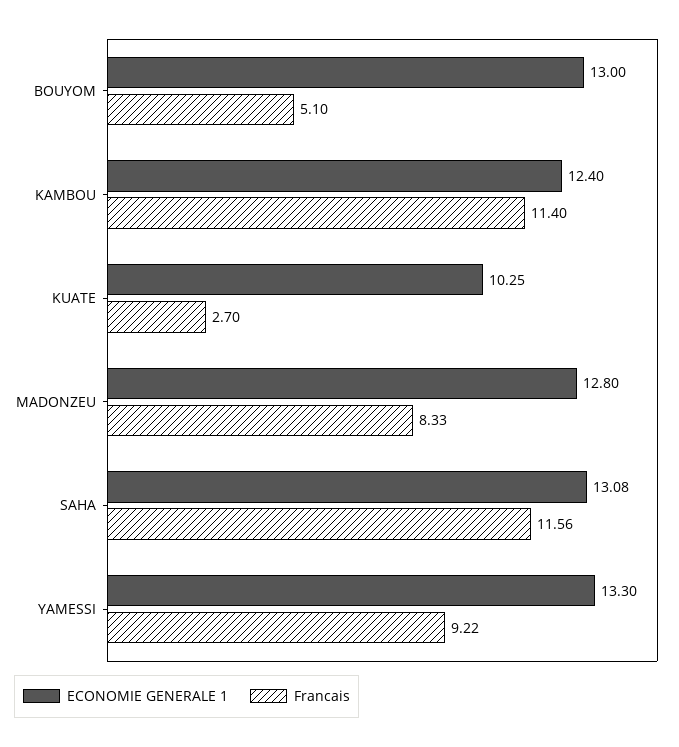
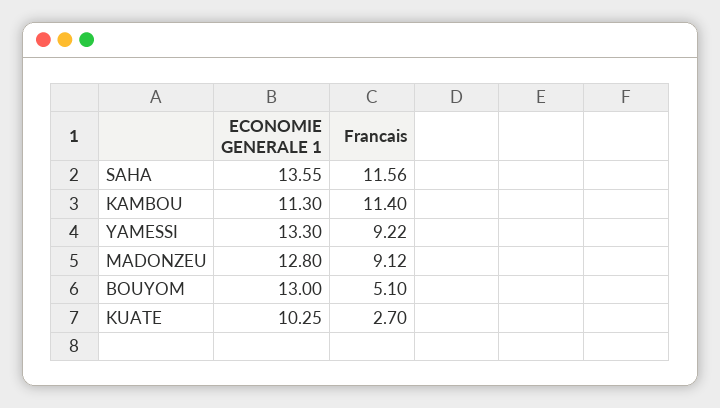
  {
    "ECONOMIE GENERALE 1": {
      "BOUYOM": 13,
-     "KAMBOU": 12.4,
+     "KAMBOU": 11.3,
      "KUATE": 10.25,
      "MADONZEU": 12.8,
-     "SAHA": 13.08,
+     "SAHA": 13.55,
      "YAMESSI": 13.3
    },
    "Francais": {
      "BOUYOM": 5.1,
      "KAMBOU": 11.4,
      "KUATE": 2.7,
-     "MADONZEU": 8.33,
+     "MADONZEU": 9.12,
      "SAHA": 11.56,
      "YAMESSI": 9.22
    }
  }

